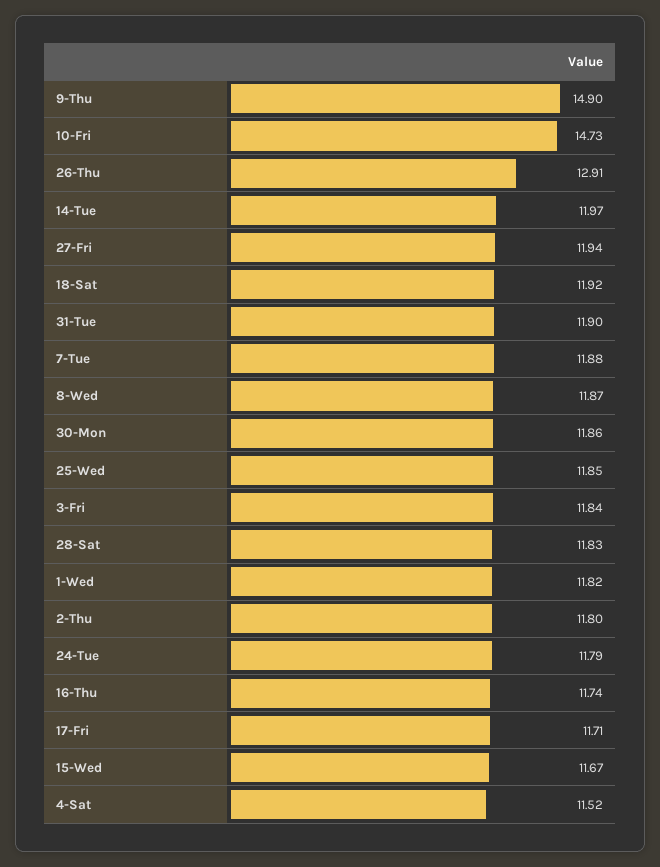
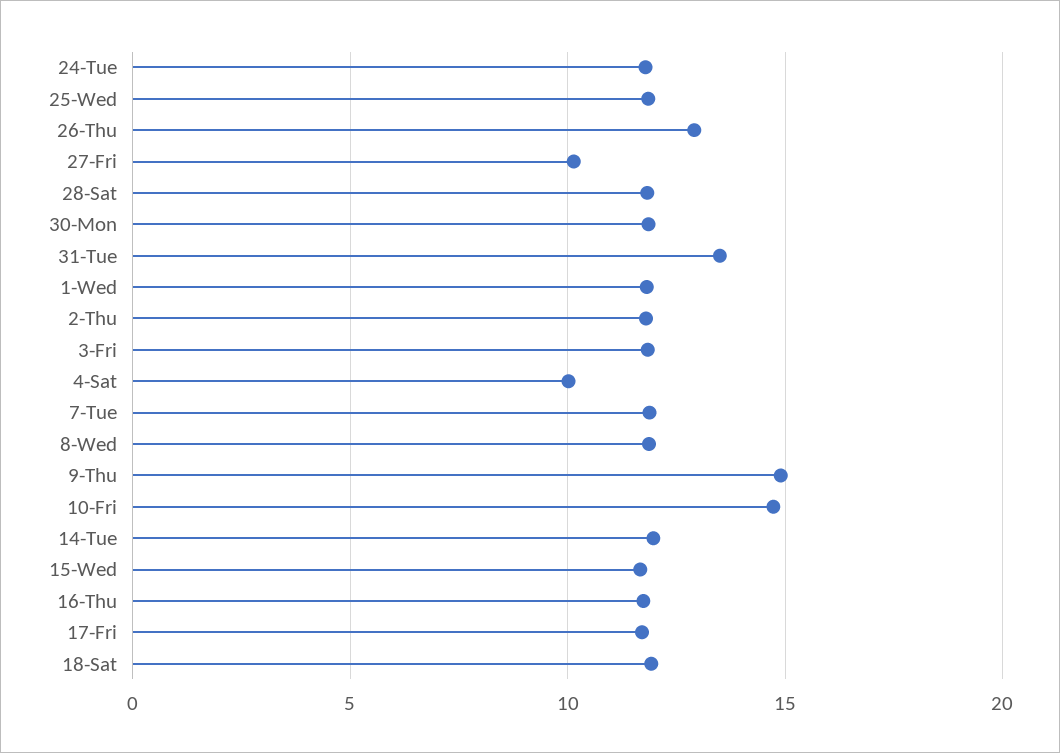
  {
    "9-Thu": 14.9,
    "10-Fri": 14.73,
    "26-Thu": 12.91,
    "14-Tue": 11.97,
-   "27-Fri": 11.94,
+   "27-Fri": 10,
    "18-Sat": 11.92,
-   "31-Tue": 11.9,
+   "31-Tue": 13.5,
    "7-Tue": 11.88,
    "8-Wed": 11.87,
    "30-Mon": 11.86,
    "25-Wed": 11.85,
    "3-Fri": 11.84,
    "28-Sat": 11.83,
    "1-Wed": 11.82,
    "2-Thu": 11.8,
    "24-Tue": 11.79,
    "16-Thu": 11.74,
    "17-Fri": 11.71,
    "15-Wed": 11.67,
-   "4-Sat": 11.52
+   "4-Sat": 10
  }

